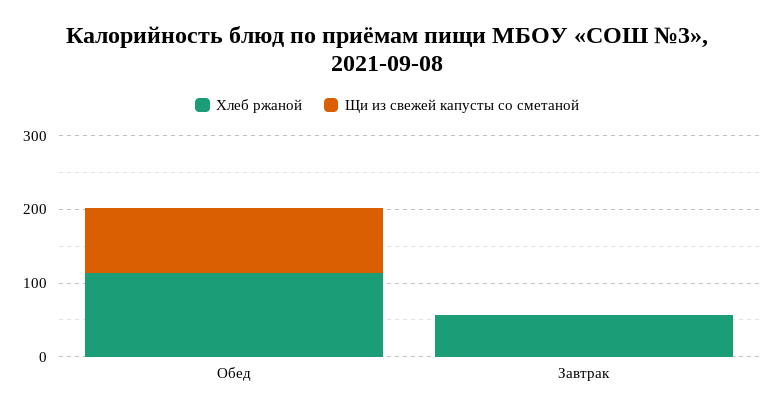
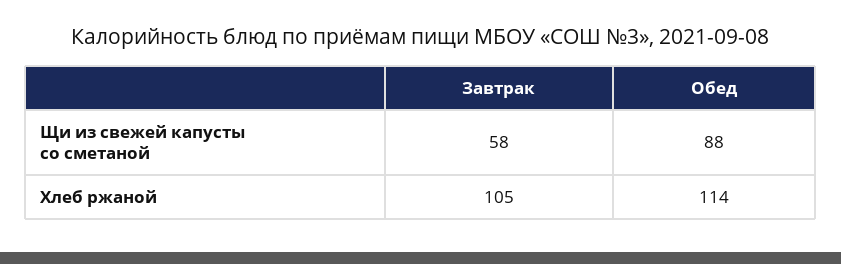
  {
    "Хлеб ржаной": {
      "Обед": 114,
-     "Завтрак": 60
+     "Завтрак": 105
    },
    "Щи из свежей капусты со сметаной": {
      "Обед": 88,
-     "Завтрак": 0
+     "Завтрак": 58
    }
  }

